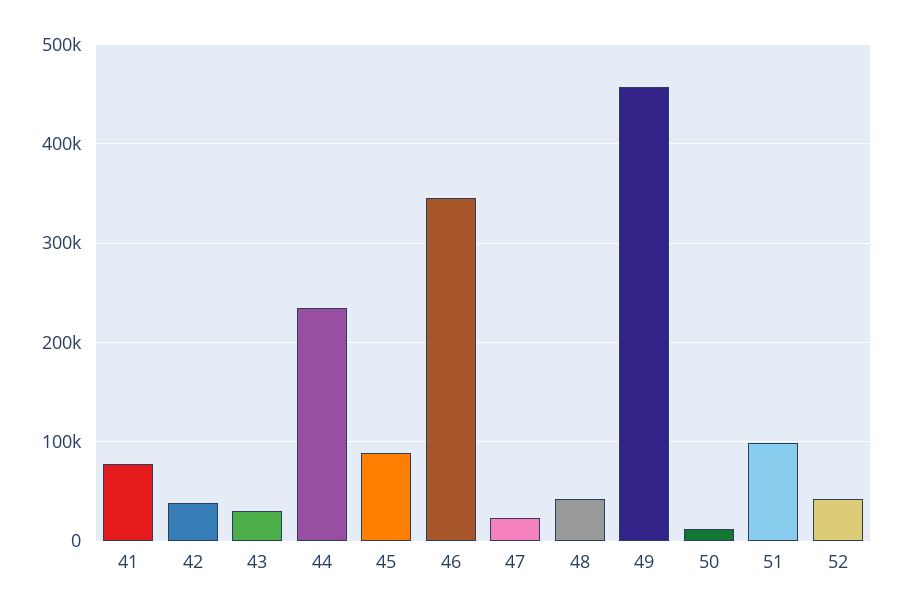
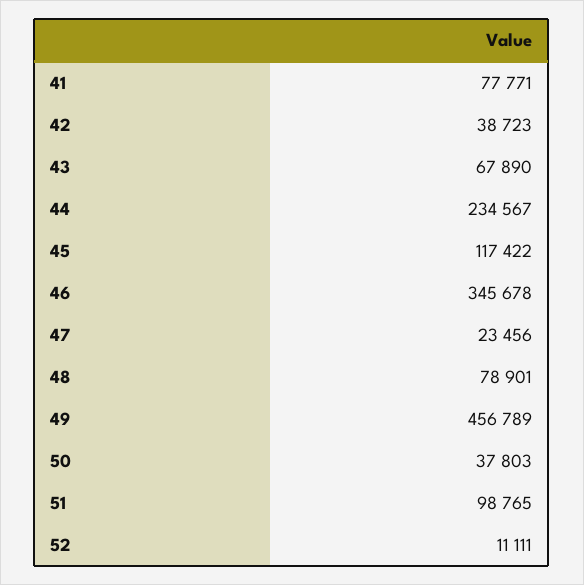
  {
    "41": 77771,
    "42": 38723,
-   "43": 30000,
+   "43": 67890,
    "44": 234567,
-   "45": 90000,
+   "45": 117422,
    "46": 345678,
    "47": 23456,
-   "48": 40000,
+   "48": 78901,
    "49": 456789,
-   "50": 10000,
+   "50": 37803,
    "51": 98765,
-   "52": 40000
+   "52": 11111
  }

